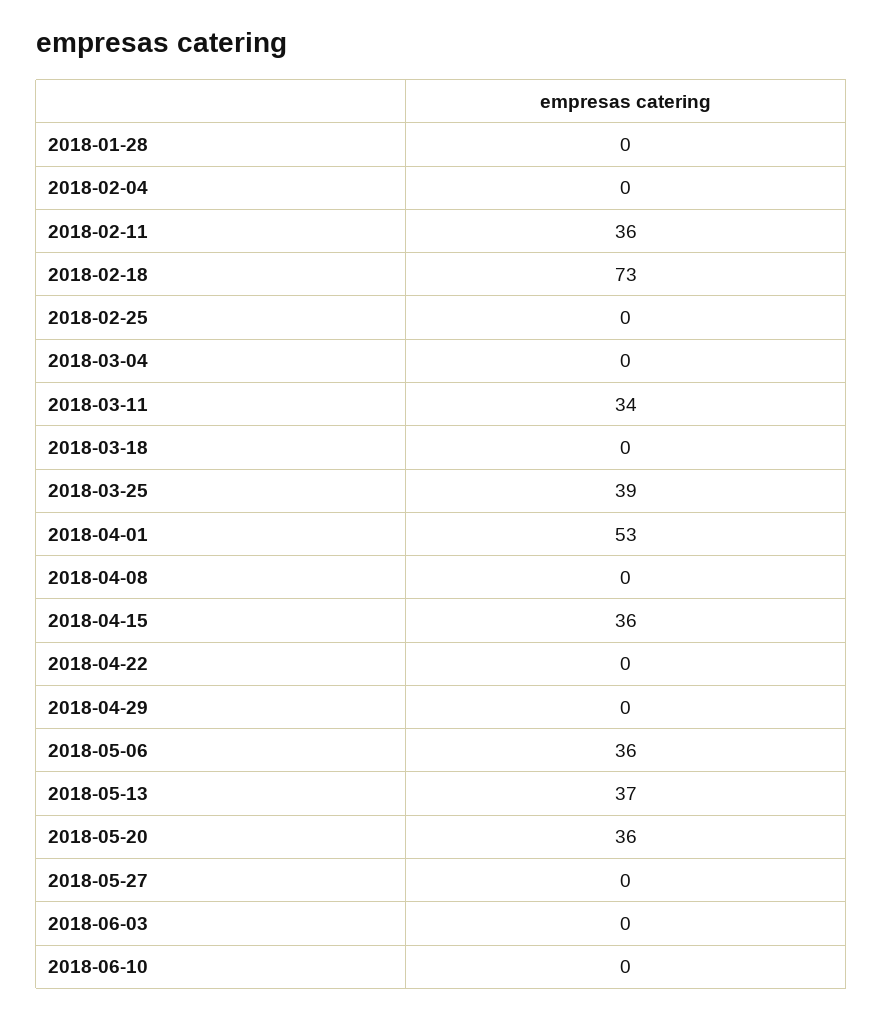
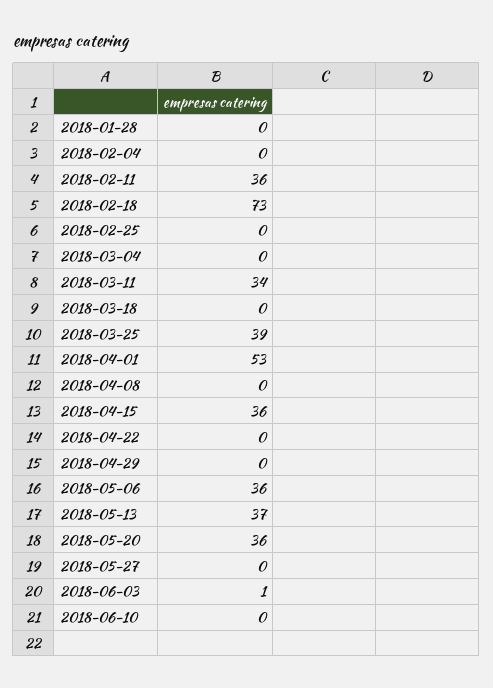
  {
    "2018-01-28": 0,
    "2018-02-04": 0,
    "2018-02-11": 36,
    "2018-02-18": 73,
    "2018-02-25": 0,
    "2018-03-04": 0,
    "2018-03-11": 34,
    "2018-03-18": 0,
    "2018-03-25": 39,
    "2018-04-01": 53,
    "2018-04-08": 0,
    "2018-04-15": 36,
    "2018-04-22": 0,
    "2018-04-29": 0,
    "2018-05-06": 36,
    "2018-05-13": 37,
    "2018-05-20": 36,
    "2018-05-27": 0,
-   "2018-06-03": 0,
+   "2018-06-03": 1,
    "2018-06-10": 0
  }

